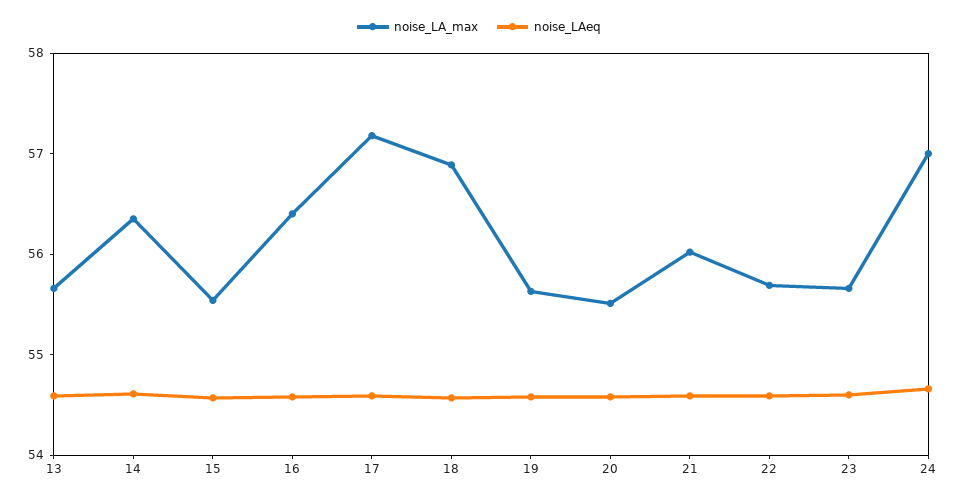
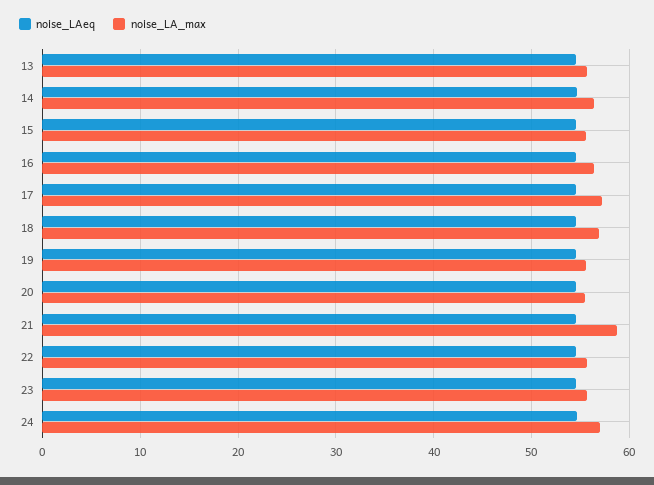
  {
    "noise_LA_max": {
      "13": 55.6,
      "14": 56.4,
      "15": 55.6,
      "16": 56.4,
      "17": 57.2,
      "18": 56.8,
      "19": 55.6,
      "20": 55.6,
-     "21": 56,
+     "21": 59,
      "22": 55.6,
      "23": 55.6,
      "24": 57
    },
    "noise_LAeq": {
      "13": 54.6,
      "14": 54.6,
      "15": 54.6,
      "16": 54.6,
      "17": 54.6,
      "18": 54.6,
      "19": 54.6,
      "20": 54.6,
      "21": 54.6,
      "22": 54.6,
      "23": 54.6,
      "24": 54.6
    }
  }

